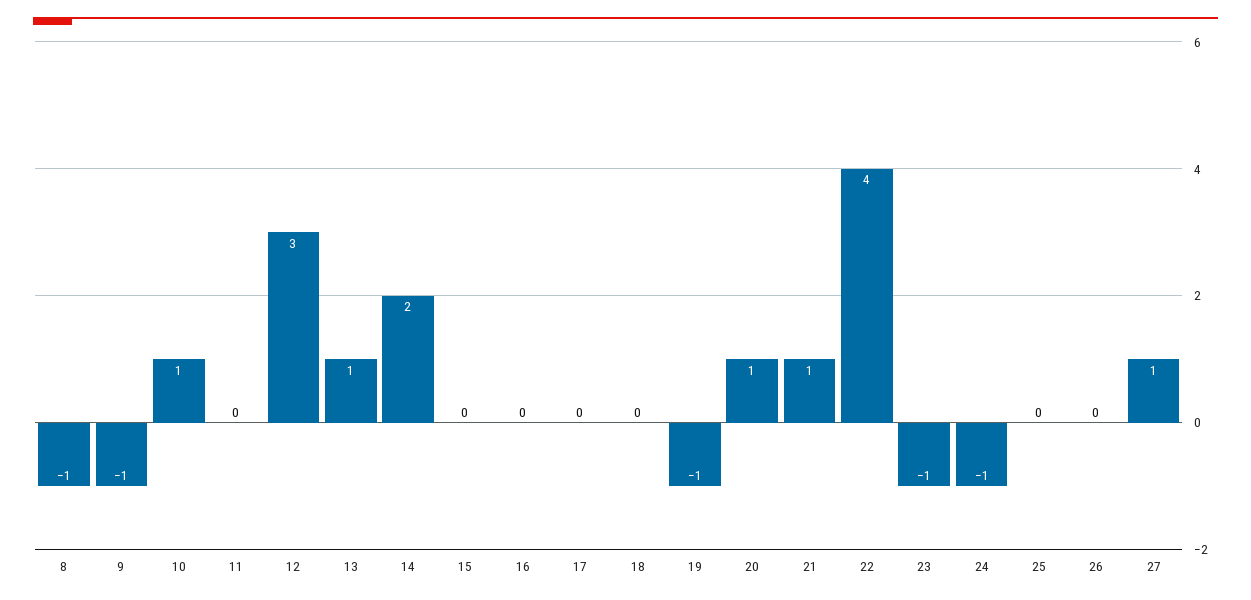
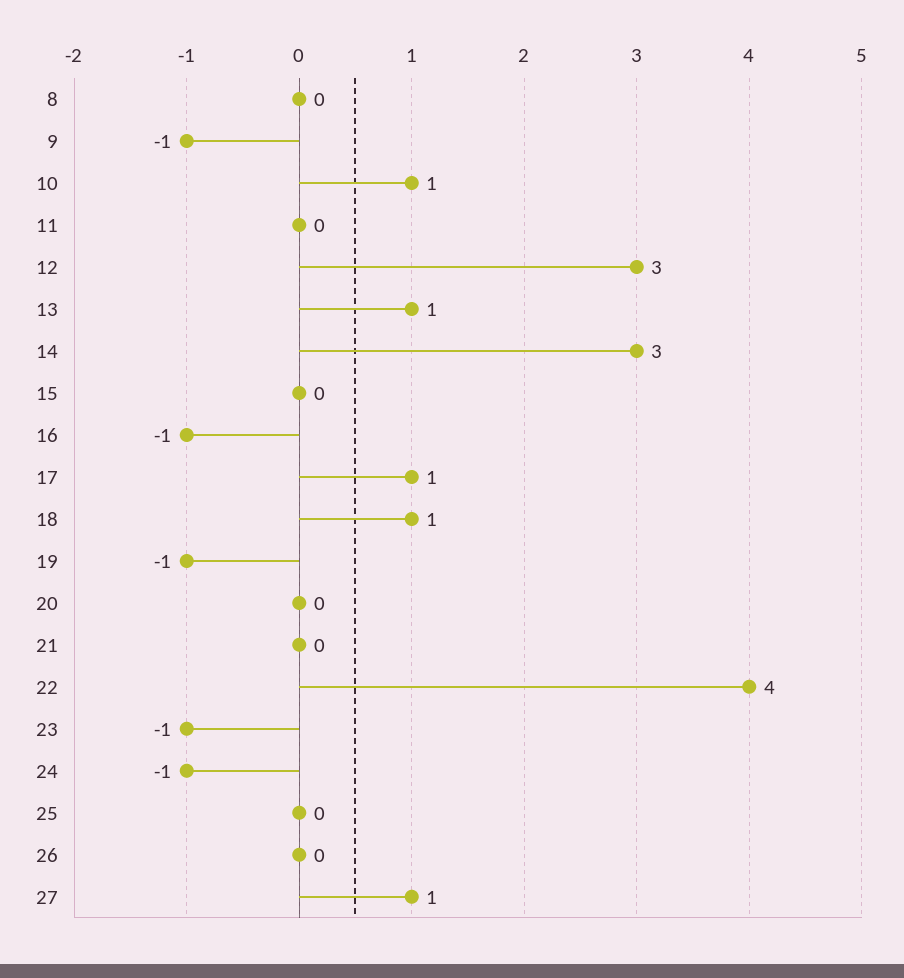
  {
-   "8": -1,
+   "8": 0,
    "9": -1,
    "10": 1,
    "11": 0,
    "12": 3,
    "13": 1,
-   "14": 2,
+   "14": 3,
    "15": 0,
-   "16": 0,
+   "16": -1,
-   "17": 0,
+   "17": 1,
-   "18": 0,
+   "18": 1,
    "19": -1,
-   "20": 1,
+   "20": 0,
-   "21": 1,
+   "21": 0,
    "22": 4,
    "23": -1,
    "24": -1,
    "25": 0,
    "26": 0,
    "27": 1
  }

